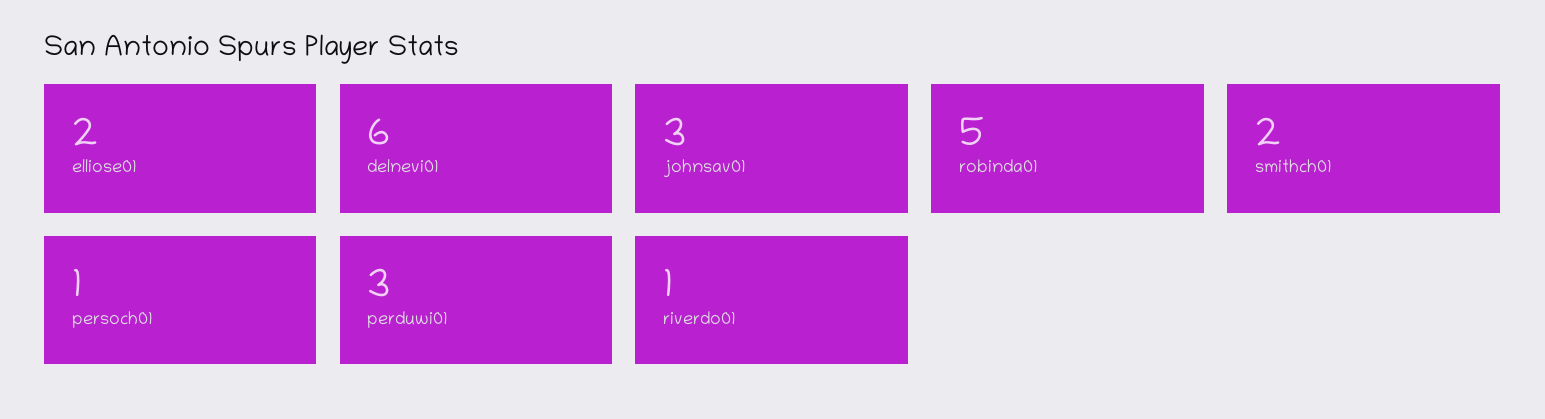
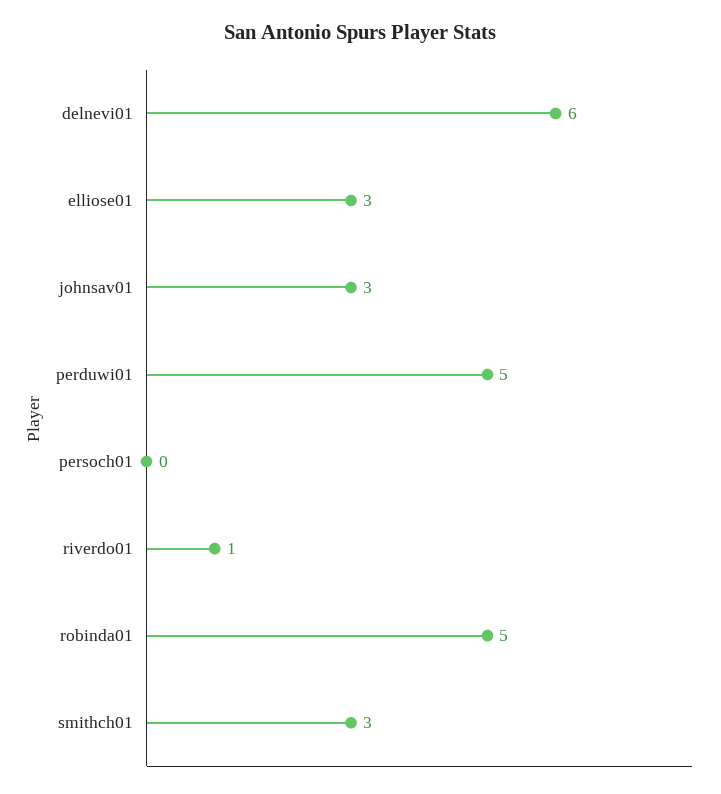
  {
-   "elliose01": 2,
+   "elliose01": 3,
    "delnevi01": 6,
    "johnsav01": 3,
    "robinda01": 5,
-   "smithch01": 2,
+   "smithch01": 3,
-   "persoch01": 1,
+   "persoch01": 0,
-   "perduwi01": 3,
+   "perduwi01": 5,
    "riverdo01": 1
  }

